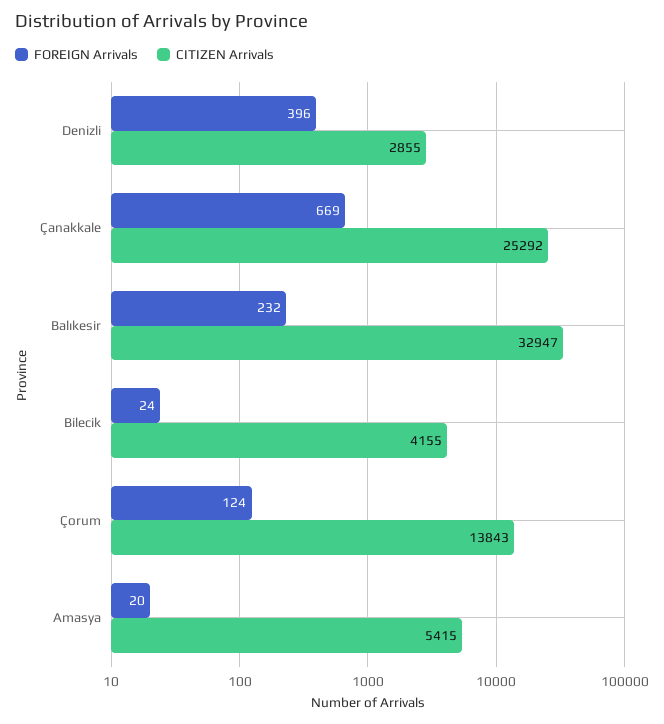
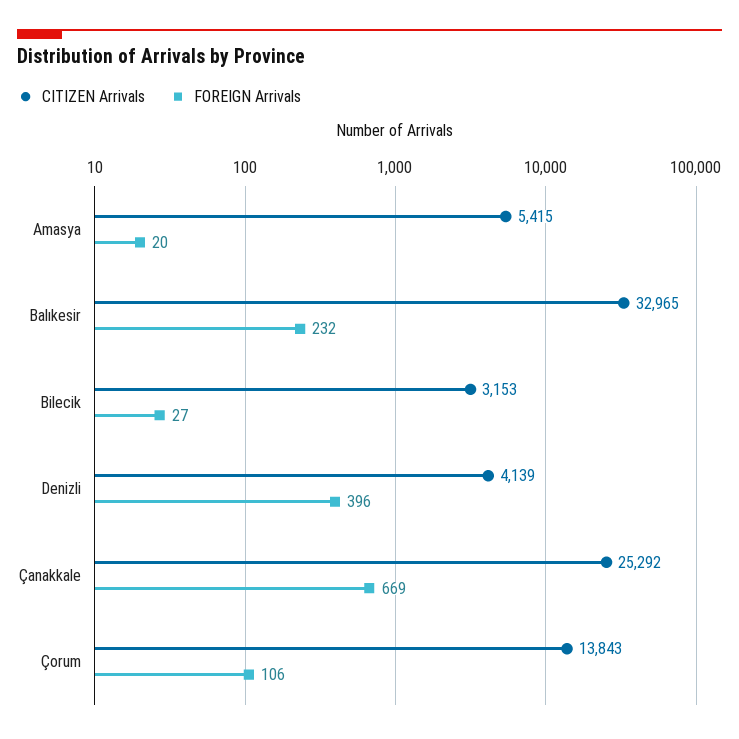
  {
    "FOREIGN Arrivals": {
      "Denizli": 396,
      "Çanakkale": 669,
      "Balıkesir": 232,
-     "Bilecik": 24,
+     "Bilecik": 27,
-     "Çorum": 124,
+     "Çorum": 106,
      "Amasya": 20
    },
    "CITIZEN Arrivals": {
-     "Denizli": 2855,
+     "Denizli": 4139,
      "Çanakkale": 25292,
-     "Balıkesir": 32947,
+     "Balıkesir": 32965,
-     "Bilecik": 4155,
+     "Bilecik": 3153,
      "Çorum": 13843,
      "Amasya": 5415
    }
  }

